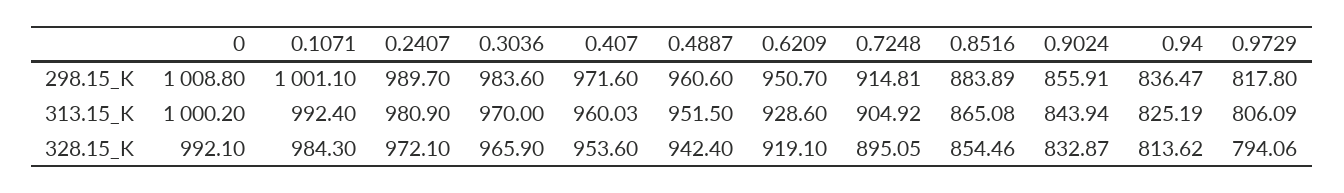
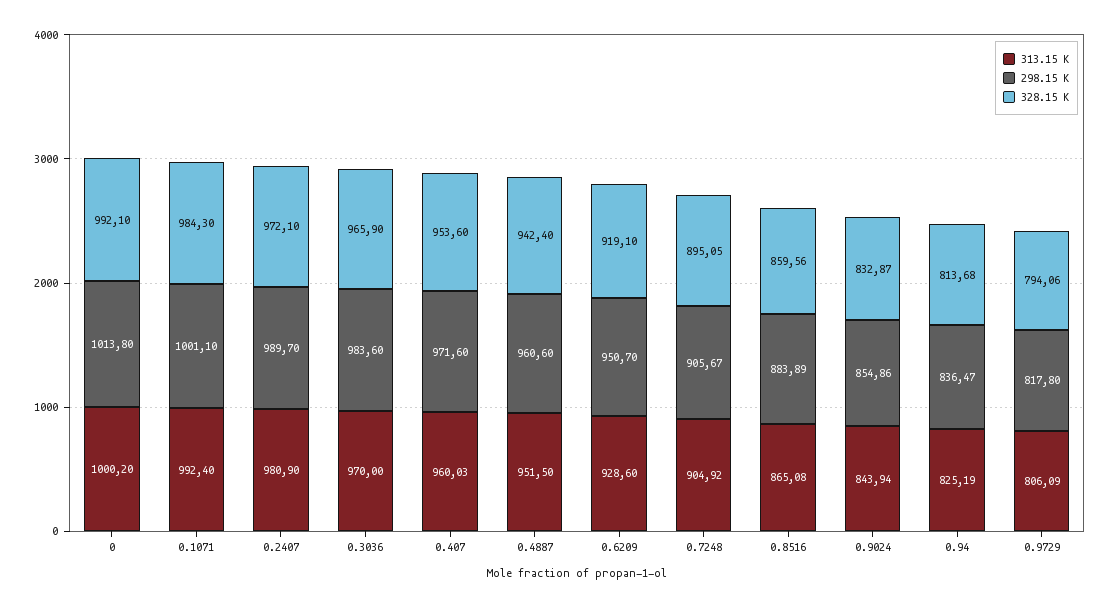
  {
    "298.15_K": {
-     "0": 1008.8,
+     "0": 1013.8,
      "0.1071": 1001.1,
      "0.2407": 989.7,
      "0.3036": 983.6,
      "0.407": 971.6,
      "0.4887": 960.6,
      "0.6209": 950.7,
-     "0.7248": 914.81,
+     "0.7248": 905.67,
      "0.8516": 883.89,
-     "0.9024": 855.91,
+     "0.9024": 854.86,
      "0.94": 836.47,
      "0.9729": 817.8
    },
    "313.15_K": {
      "0": 1000.2,
      "0.1071": 992.4,
      "0.2407": 980.9,
      "0.3036": 970,
      "0.407": 960.03,
      "0.4887": 951.5,
      "0.6209": 928.6,
      "0.7248": 904.92,
      "0.8516": 865.08,
      "0.9024": 843.94,
      "0.94": 825.19,
      "0.9729": 806.09
    },
    "328.15_K": {
      "0": 992.1,
      "0.1071": 984.3,
      "0.2407": 972.1,
      "0.3036": 965.9,
      "0.407": 953.6,
      "0.4887": 942.4,
      "0.6209": 919.1,
      "0.7248": 895.05,
-     "0.8516": 854.46,
+     "0.8516": 859.56,
      "0.9024": 832.87,
-     "0.94": 813.62,
+     "0.94": 813.68,
      "0.9729": 794.06
    }
  }

